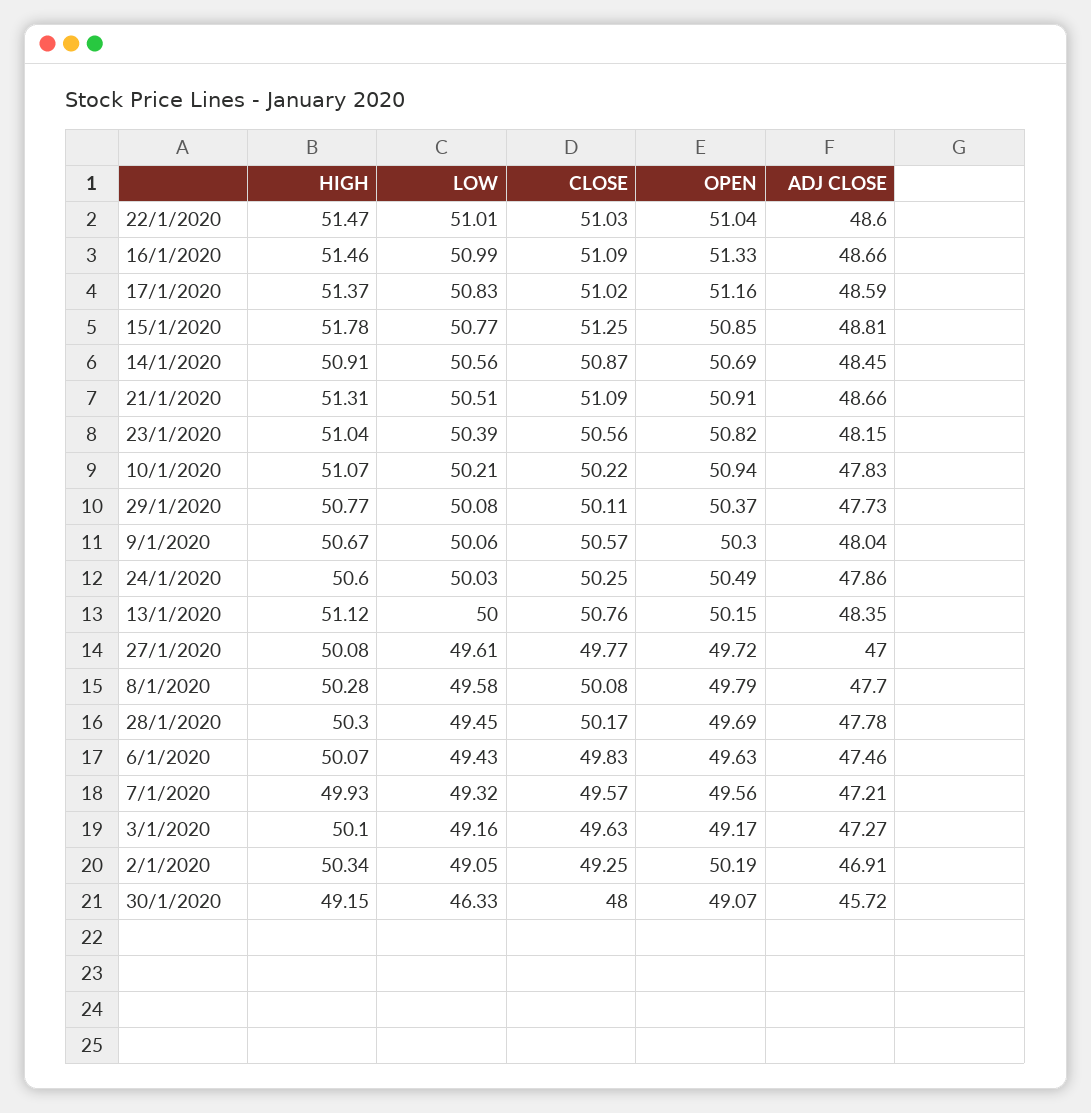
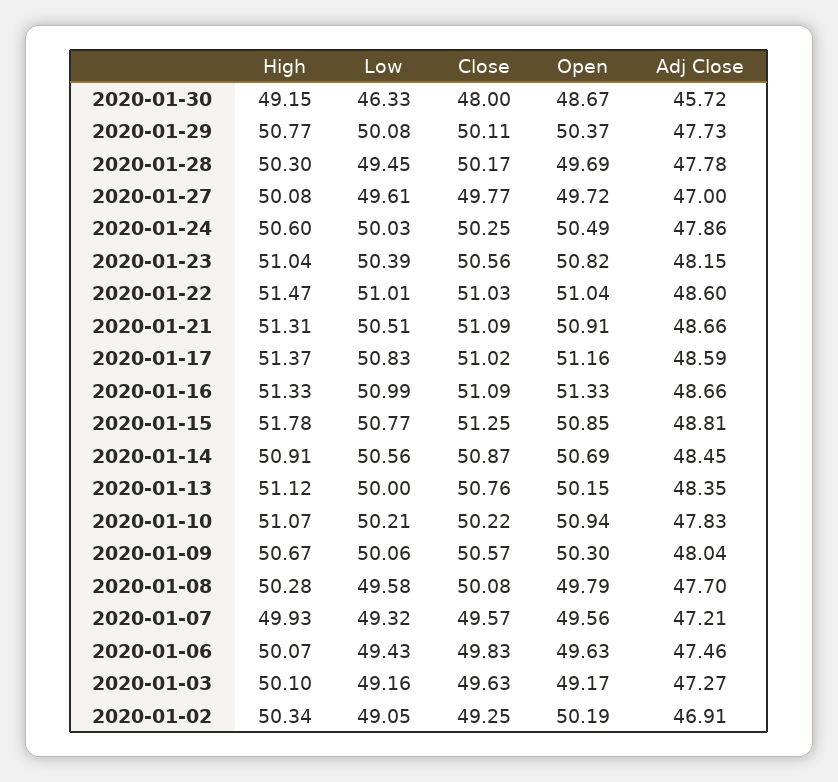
  {
    "HIGH": {
      "22/1/2020": 51.47,
-     "16/1/2020": 51.46,
+     "16/1/2020": 51.33,
      "17/1/2020": 51.37,
      "15/1/2020": 51.78,
      "14/1/2020": 50.91,
      "21/1/2020": 51.31,
      "23/1/2020": 51.04,
      "10/1/2020": 51.07,
      "29/1/2020": 50.77,
      "9/1/2020": 50.67,
      "24/1/2020": 50.6,
      "13/1/2020": 51.12,
      "27/1/2020": 50.08,
      "8/1/2020": 50.28,
      "28/1/2020": 50.3,
      "6/1/2020": 50.07,
      "7/1/2020": 49.93,
      "3/1/2020": 50.1,
      "2/1/2020": 50.34,
      "30/1/2020": 49.15
    },
    "LOW": {
      "22/1/2020": 51.01,
      "16/1/2020": 50.99,
      "17/1/2020": 50.83,
      "15/1/2020": 50.77,
      "14/1/2020": 50.56,
      "21/1/2020": 50.51,
      "23/1/2020": 50.39,
      "10/1/2020": 50.21,
      "29/1/2020": 50.08,
      "9/1/2020": 50.06,
      "24/1/2020": 50.03,
      "13/1/2020": 50,
      "27/1/2020": 49.61,
      "8/1/2020": 49.58,
      "28/1/2020": 49.45,
      "6/1/2020": 49.43,
      "7/1/2020": 49.32,
      "3/1/2020": 49.16,
      "2/1/2020": 49.05,
      "30/1/2020": 46.33
    },
    "CLOSE": {
      "22/1/2020": 51.03,
      "16/1/2020": 51.09,
      "17/1/2020": 51.02,
      "15/1/2020": 51.25,
      "14/1/2020": 50.87,
      "21/1/2020": 51.09,
      "23/1/2020": 50.56,
      "10/1/2020": 50.22,
      "29/1/2020": 50.11,
      "9/1/2020": 50.57,
      "24/1/2020": 50.25,
      "13/1/2020": 50.76,
      "27/1/2020": 49.77,
      "8/1/2020": 50.08,
      "28/1/2020": 50.17,
      "6/1/2020": 49.83,
      "7/1/2020": 49.57,
      "3/1/2020": 49.63,
      "2/1/2020": 49.25,
      "30/1/2020": 48
    },
    "OPEN": {
      "22/1/2020": 51.04,
      "16/1/2020": 51.33,
      "17/1/2020": 51.16,
      "15/1/2020": 50.85,
      "14/1/2020": 50.69,
      "21/1/2020": 50.91,
      "23/1/2020": 50.82,
      "10/1/2020": 50.94,
      "29/1/2020": 50.37,
      "9/1/2020": 50.3,
      "24/1/2020": 50.49,
      "13/1/2020": 50.15,
      "27/1/2020": 49.72,
      "8/1/2020": 49.79,
      "28/1/2020": 49.69,
      "6/1/2020": 49.63,
      "7/1/2020": 49.56,
      "3/1/2020": 49.17,
      "2/1/2020": 50.19,
-     "30/1/2020": 49.07
+     "30/1/2020": 48.67
    },
    "ADJ CLOSE": {
      "22/1/2020": 48.6,
      "16/1/2020": 48.66,
      "17/1/2020": 48.59,
      "15/1/2020": 48.81,
      "14/1/2020": 48.45,
      "21/1/2020": 48.66,
      "23/1/2020": 48.15,
      "10/1/2020": 47.83,
      "29/1/2020": 47.73,
      "9/1/2020": 48.04,
      "24/1/2020": 47.86,
      "13/1/2020": 48.35,
      "27/1/2020": 47,
      "8/1/2020": 47.7,
      "28/1/2020": 47.78,
      "6/1/2020": 47.46,
      "7/1/2020": 47.21,
      "3/1/2020": 47.27,
      "2/1/2020": 46.91,
      "30/1/2020": 45.72
    }
  }

